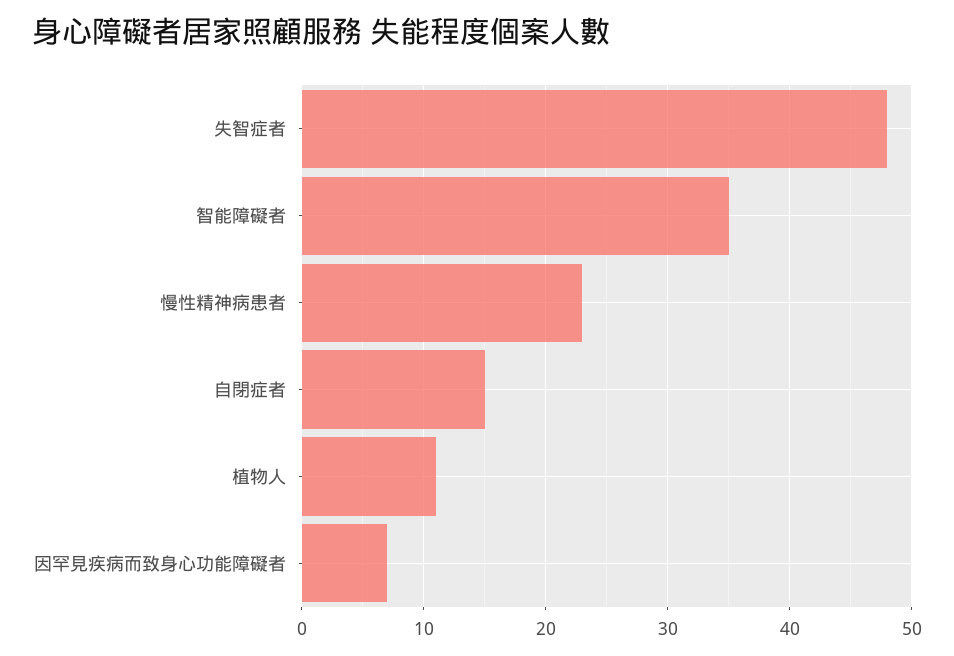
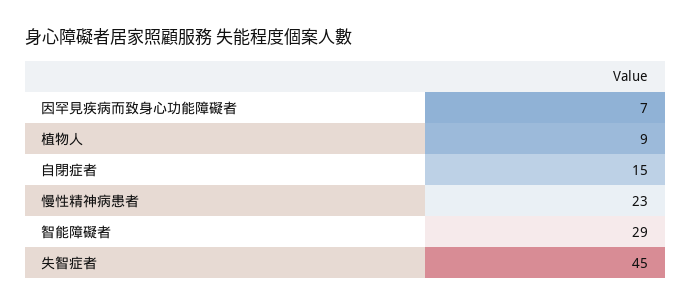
  {
-   "失智症者": 48,
+   "失智症者": 45,
-   "智能障礙者": 35,
+   "智能障礙者": 29,
    "慢性精神病患者": 23,
    "自閉症者": 15,
-   "植物人": 11,
+   "植物人": 9,
    "因罕見疾病而致身心功能障礙者": 7
  }

